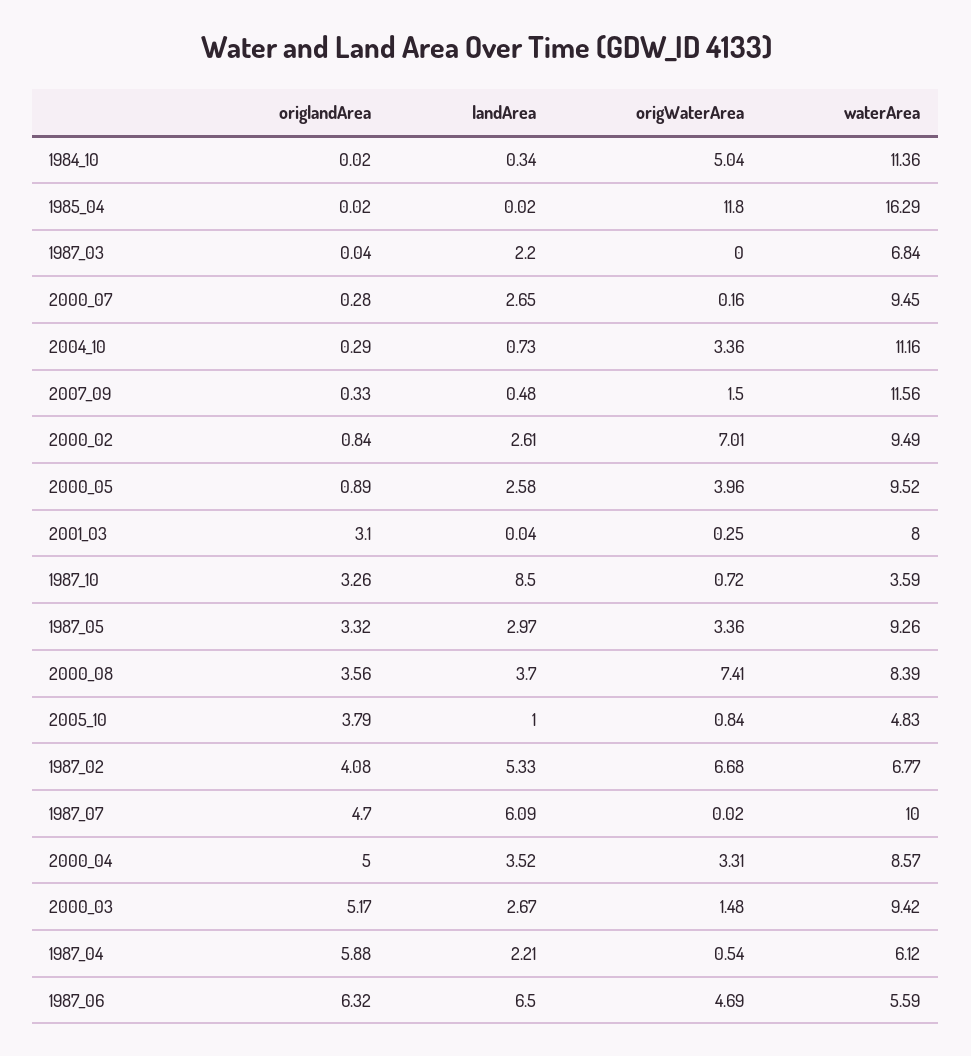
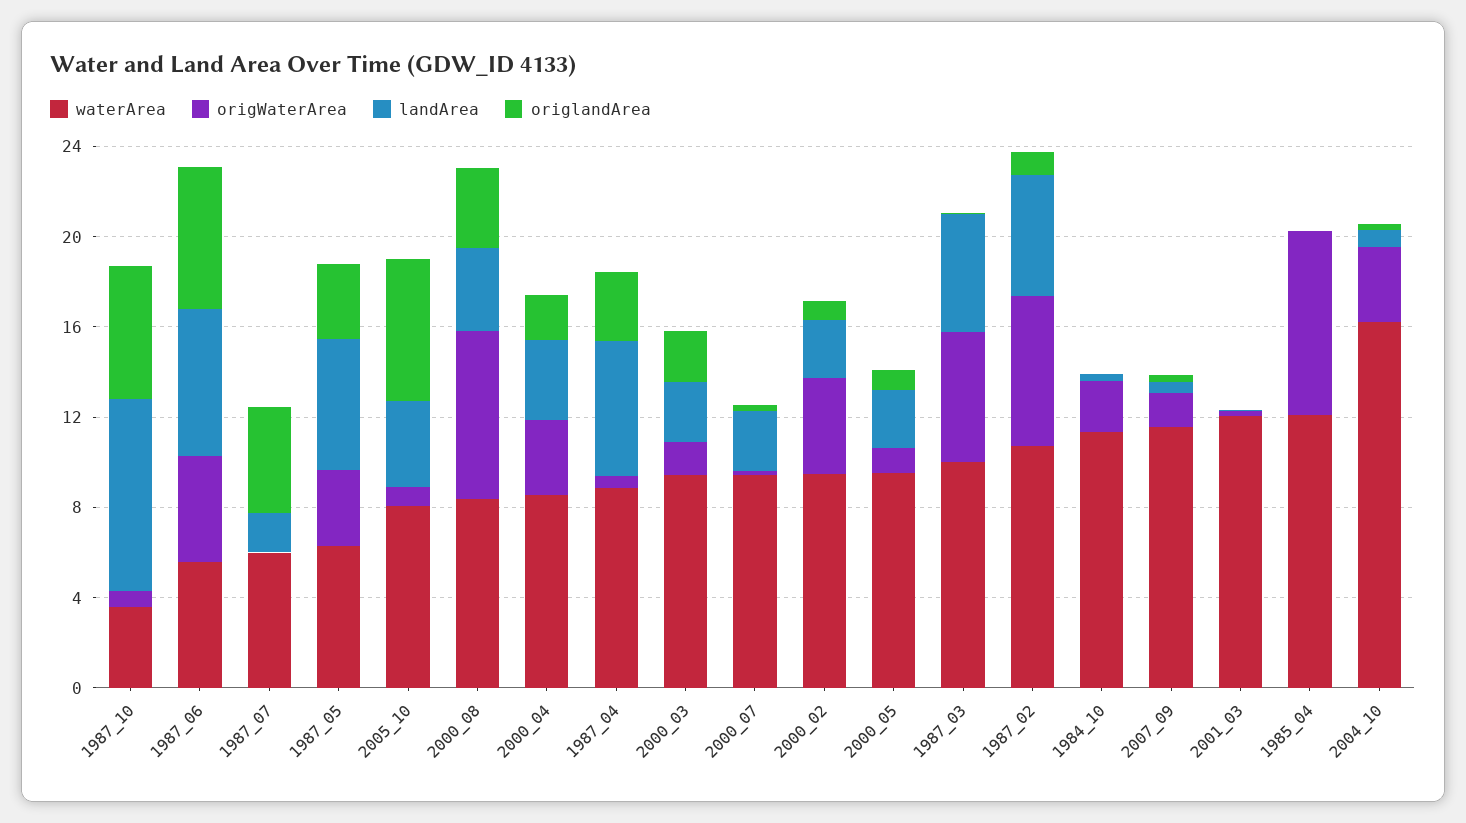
  {
    "origlandArea": {
      "1984_10": 0.02,
      "1985_04": 0.02,
      "1987_03": 0.04,
      "2000_07": 0.28,
      "2004_10": 0.29,
      "2007_09": 0.33,
      "2000_02": 0.84,
      "2000_05": 0.89,
-     "2001_03": 3.1,
+     "2001_03": 0,
-     "1987_10": 3.26,
+     "1987_10": 6,
      "1987_05": 3.32,
      "2000_08": 3.56,
-     "2005_10": 3.79,
+     "2005_10": 6,
-     "1987_02": 4.08,
+     "1987_02": 1,
      "1987_07": 4.7,
-     "2000_04": 5,
+     "2000_04": 2,
-     "2000_03": 5.17,
+     "2000_03": 2,
-     "1987_04": 5.88,
+     "1987_04": 3,
      "1987_06": 6.32
    },
    "landArea": {
      "1984_10": 0.34,
      "1985_04": 0.02,
-     "1987_03": 2.2,
+     "1987_03": 5,
      "2000_07": 2.65,
      "2004_10": 0.73,
      "2007_09": 0.48,
      "2000_02": 2.61,
      "2000_05": 2.58,
      "2001_03": 0.04,
      "1987_10": 8.5,
-     "1987_05": 2.97,
+     "1987_05": 6,
      "2000_08": 3.7,
-     "2005_10": 1,
+     "2005_10": 4,
      "1987_02": 5.33,
-     "1987_07": 6.09,
+     "1987_07": 2,
      "2000_04": 3.52,
      "2000_03": 2.67,
-     "1987_04": 2.21,
+     "1987_04": 6,
      "1987_06": 6.5
    },
    "origWaterArea": {
-     "1984_10": 5.04,
+     "1984_10": 2,
-     "1985_04": 11.8,
+     "1985_04": 8,
-     "1987_03": 0,
+     "1987_03": 6,
      "2000_07": 0.16,
      "2004_10": 3.36,
      "2007_09": 1.5,
-     "2000_02": 7.01,
+     "2000_02": 4,
-     "2000_05": 3.96,
+     "2000_05": 1,
      "2001_03": 0.25,
      "1987_10": 0.72,
      "1987_05": 3.36,
      "2000_08": 7.41,
      "2005_10": 0.84,
      "1987_02": 6.68,
      "1987_07": 0.02,
      "2000_04": 3.31,
      "2000_03": 1.48,
      "1987_04": 0.54,
      "1987_06": 4.69
    },
    "waterArea": {
      "1984_10": 11.36,
-     "1985_04": 16.29,
+     "1985_04": 12,
-     "1987_03": 6.84,
+     "1987_03": 10,
      "2000_07": 9.45,
-     "2004_10": 11.16,
+     "2004_10": 16,
      "2007_09": 11.56,
      "2000_02": 9.49,
      "2000_05": 9.52,
-     "2001_03": 8,
+     "2001_03": 12,
      "1987_10": 3.59,
-     "1987_05": 9.26,
+     "1987_05": 6,
      "2000_08": 8.39,
-     "2005_10": 4.83,
+     "2005_10": 8,
-     "1987_02": 6.77,
+     "1987_02": 11,
-     "1987_07": 10,
+     "1987_07": 6,
      "2000_04": 8.57,
      "2000_03": 9.42,
-     "1987_04": 6.12,
+     "1987_04": 9,
      "1987_06": 5.59
    }
  }

